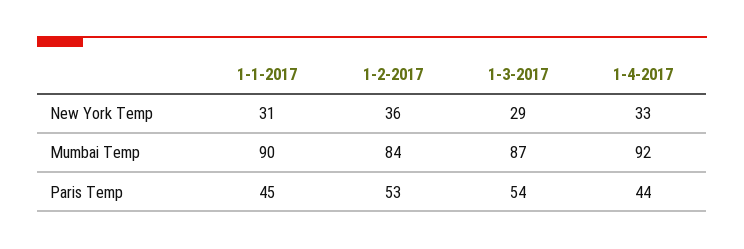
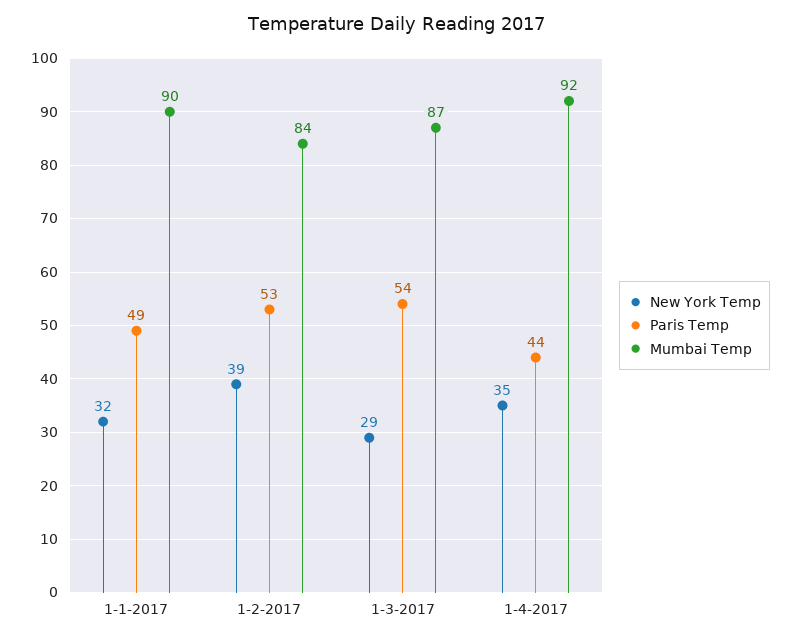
  {
    "New York Temp": {
-     "1-1-2017": 31,
+     "1-1-2017": 32,
-     "1-2-2017": 36,
+     "1-2-2017": 39,
      "1-3-2017": 29,
-     "1-4-2017": 33
+     "1-4-2017": 35
    },
    "Mumbai Temp": {
      "1-1-2017": 90,
      "1-2-2017": 84,
      "1-3-2017": 87,
      "1-4-2017": 92
    },
    "Paris Temp": {
-     "1-1-2017": 45,
+     "1-1-2017": 49,
      "1-2-2017": 53,
      "1-3-2017": 54,
      "1-4-2017": 44
    }
  }

